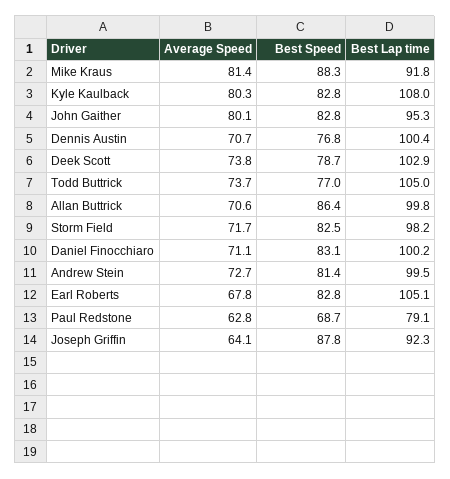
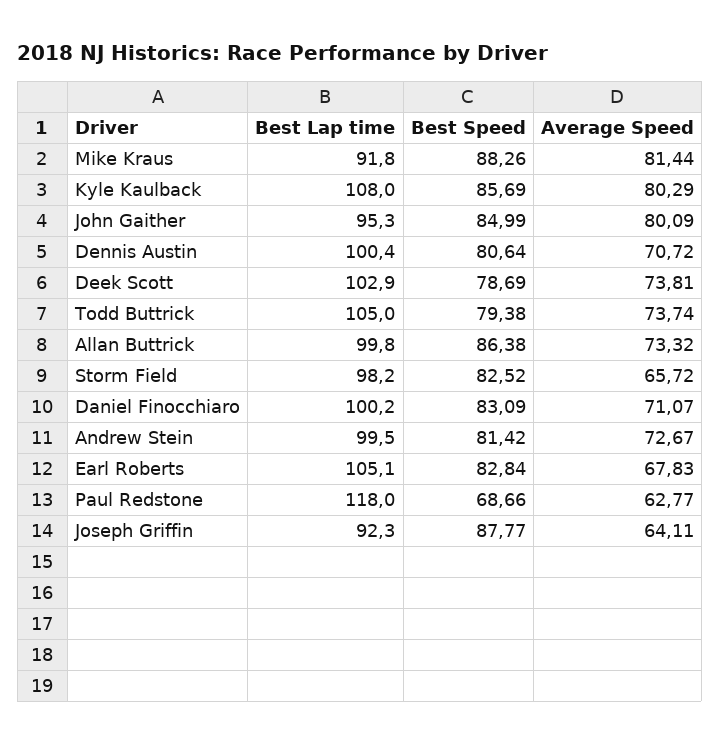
  {
    "Average Speed": {
      "Mike Kraus": 81.44,
      "Kyle Kaulback": 80.29,
      "John Gaither": 80.09,
      "Dennis Austin": 70.72,
      "Deek Scott": 73.81,
      "Todd Buttrick": 73.74,
-     "Allan Buttrick": 70.6,
+     "Allan Buttrick": 73.32,
-     "Storm Field": 71.7,
+     "Storm Field": 65.72,
      "Daniel Finocchiaro": 71.07,
      "Andrew Stein": 72.67,
      "Earl Roberts": 67.83,
      "Paul Redstone": 62.77,
      "Joseph Griffin": 64.11
    },
    "Best Speed": {
      "Mike Kraus": 88.26,
-     "Kyle Kaulback": 82.8,
+     "Kyle Kaulback": 85.69,
-     "John Gaither": 82.8,
+     "John Gaither": 84.99,
-     "Dennis Austin": 76.8,
+     "Dennis Austin": 80.64,
      "Deek Scott": 78.69,
-     "Todd Buttrick": 77,
+     "Todd Buttrick": 79.38,
      "Allan Buttrick": 86.38,
      "Storm Field": 82.52,
      "Daniel Finocchiaro": 83.09,
      "Andrew Stein": 81.42,
      "Earl Roberts": 82.84,
      "Paul Redstone": 68.66,
      "Joseph Griffin": 87.77
    },
    "Best Lap time": {
      "Mike Kraus": 91.8,
      "Kyle Kaulback": 108,
      "John Gaither": 95.3,
      "Dennis Austin": 100.4,
      "Deek Scott": 102.9,
      "Todd Buttrick": 105,
      "Allan Buttrick": 99.8,
      "Storm Field": 98.2,
      "Daniel Finocchiaro": 100.2,
      "Andrew Stein": 99.5,
      "Earl Roberts": 105.1,
-     "Paul Redstone": 79.1,
+     "Paul Redstone": 118,
      "Joseph Griffin": 92.3
    }
  }

